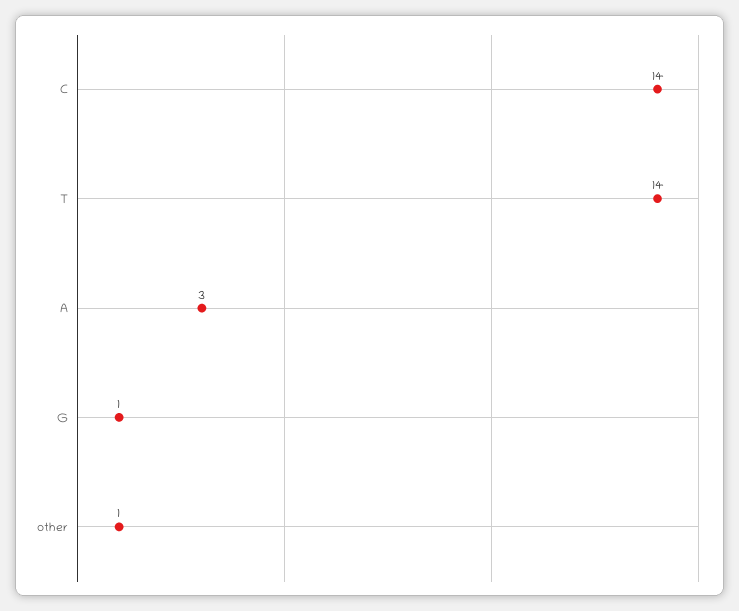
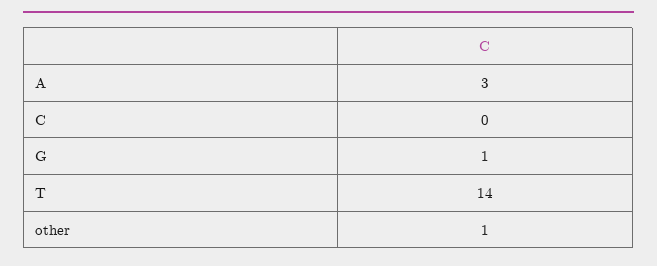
  {
-   "C": 14,
+   "C": 0,
    "T": 14,
    "A": 3,
    "G": 1,
    "other": 1
  }

